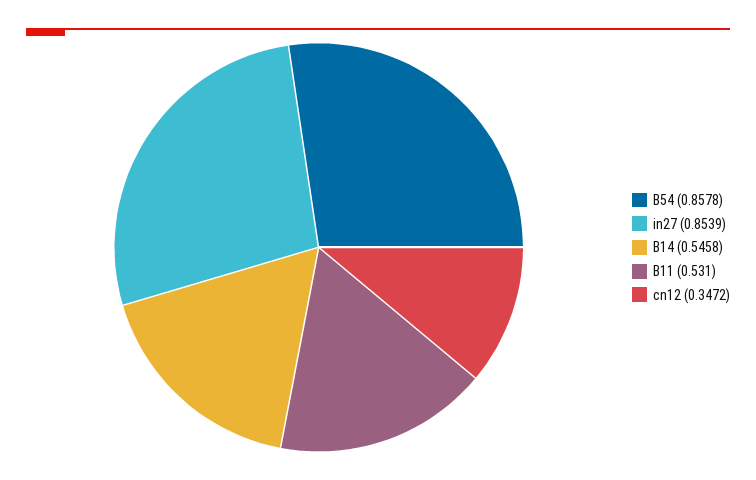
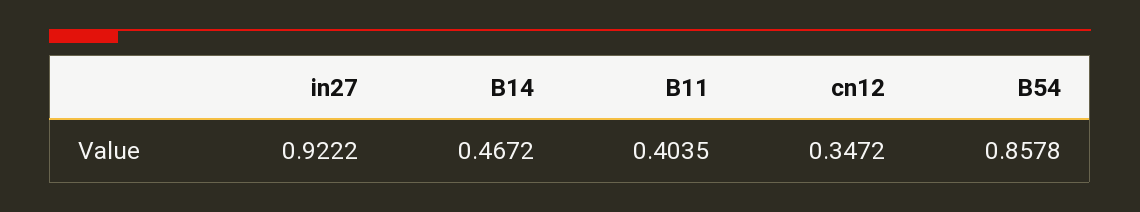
  {
    "B54": 0.8578,
-   "in27": 0.8539,
+   "in27": 0.9222,
-   "B14": 0.5458,
+   "B14": 0.4672,
-   "B11": 0.531,
+   "B11": 0.4035,
    "cn12": 0.3472
  }

